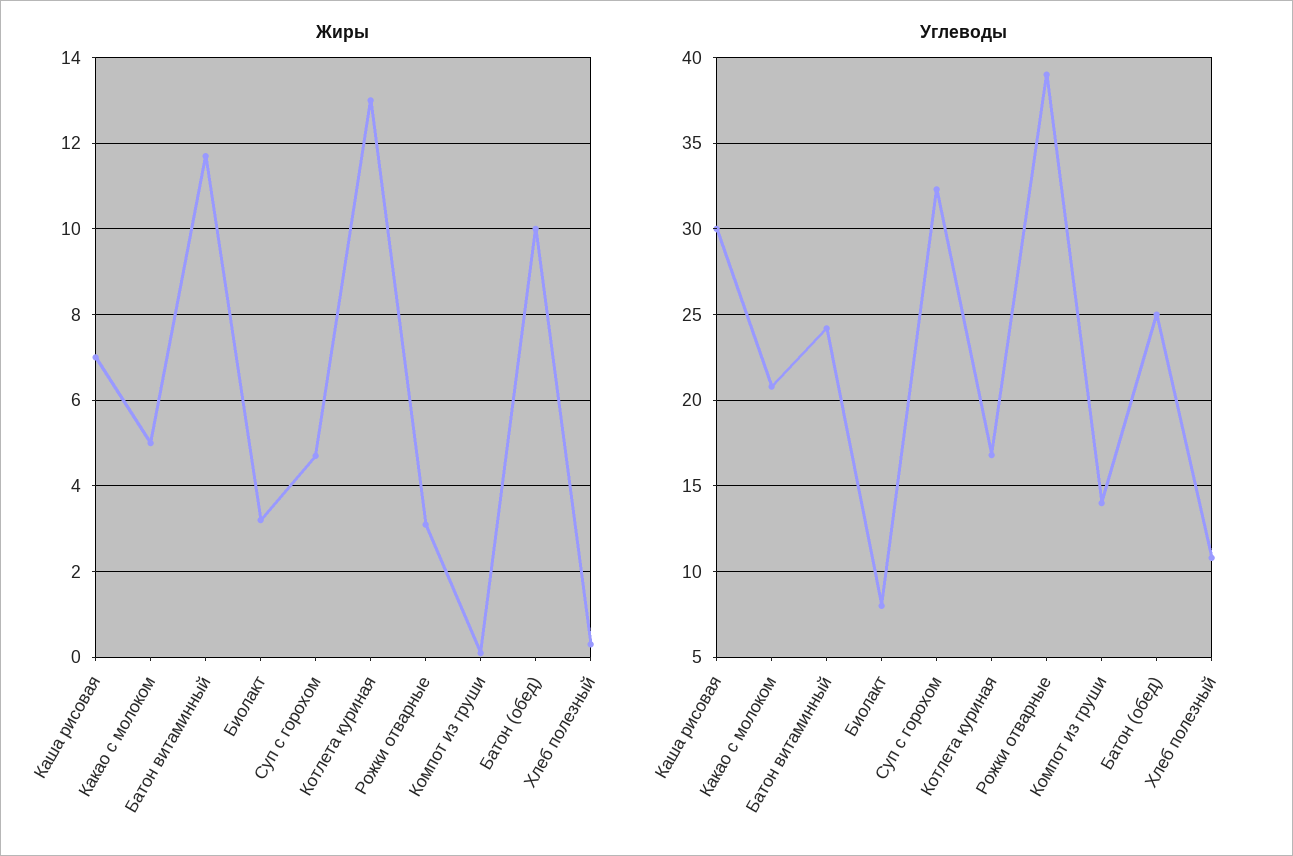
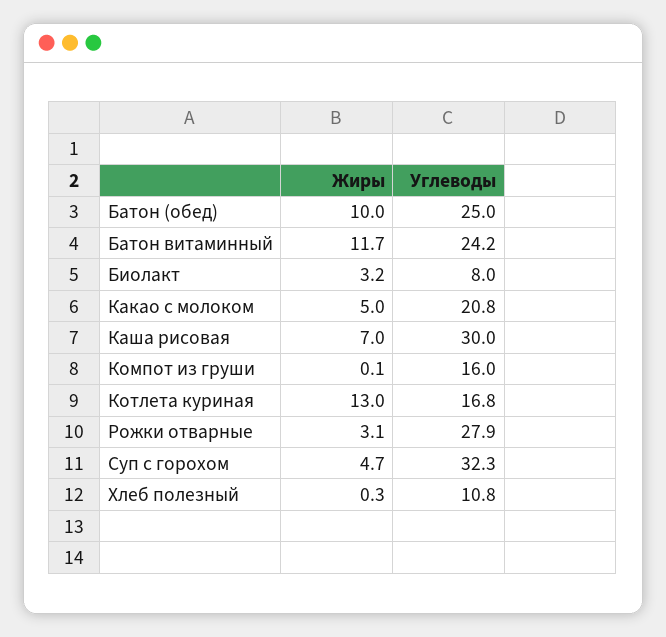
  {
    "Жиры": {
      "Каша рисовая": 7,
      "Какао с молоком": 5,
      "Батон витаминный": 11.7,
      "Биолакт": 3.2,
      "Суп с горохом": 4.7,
      "Котлета куриная": 13,
      "Рожки отварные": 3.1,
      "Компот из груши": 0.1,
      "Батон (обед)": 10,
      "Хлеб полезный": 0.3
    },
    "Углеводы": {
      "Каша рисовая": 30,
      "Какао с молоком": 20.8,
      "Батон витаминный": 24.2,
      "Биолакт": 8,
      "Суп с горохом": 32.3,
      "Котлета куриная": 16.8,
-     "Рожки отварные": 39,
+     "Рожки отварные": 27.9,
-     "Компот из груши": 14,
+     "Компот из груши": 16,
      "Батон (обед)": 25,
      "Хлеб полезный": 10.8
    }
  }

